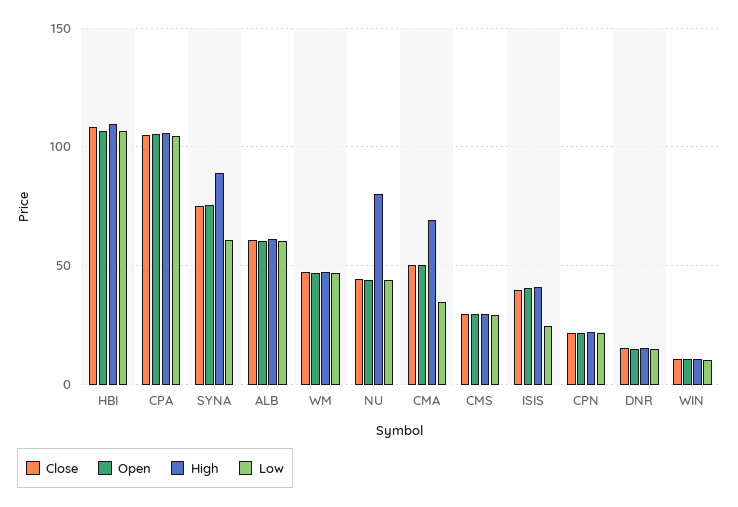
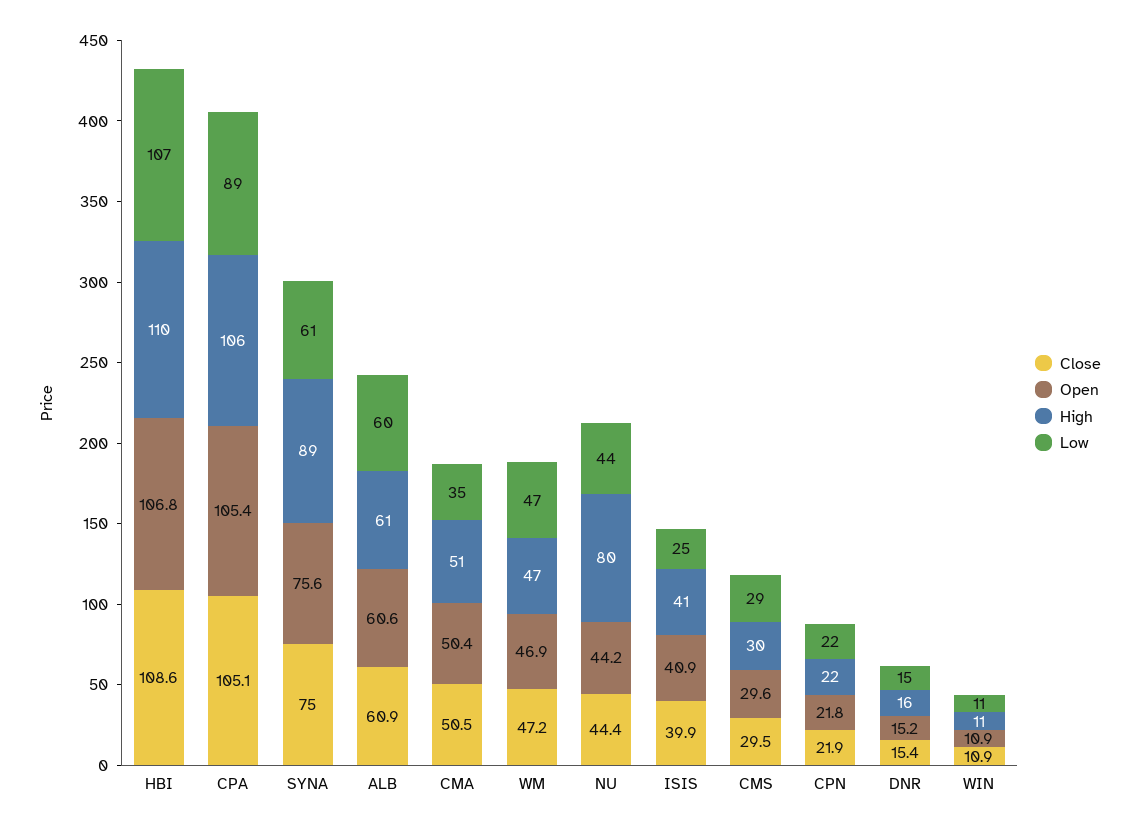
  {
    "Close": {
      "HBI": 108.6,
      "CPA": 105.1,
      "SYNA": 75,
      "ALB": 60.9,
      "WM": 47.2,
      "NU": 44.4,
      "CMA": 50.5,
      "CMS": 29.5,
      "ISIS": 39.9,
      "CPN": 21.9,
      "DNR": 15.4,
      "WIN": 10.9
    },
    "Open": {
      "HBI": 106.8,
      "CPA": 105.4,
      "SYNA": 75.6,
      "ALB": 60.6,
      "WM": 46.9,
      "NU": 44.2,
      "CMA": 50.4,
      "CMS": 29.6,
      "ISIS": 40.9,
      "CPN": 21.8,
      "DNR": 15.2,
      "WIN": 10.9
    },
    "High": {
      "HBI": 110,
      "CPA": 106,
      "SYNA": 89,
      "ALB": 61,
      "WM": 47,
      "NU": 80,
-     "CMA": 70,
+     "CMA": 51,
      "CMS": 30,
      "ISIS": 41,
      "CPN": 22,
      "DNR": 16,
      "WIN": 11
    },
    "Low": {
      "HBI": 107,
-     "CPA": 105,
+     "CPA": 89,
      "SYNA": 61,
      "ALB": 60,
      "WM": 47,
      "NU": 44,
      "CMA": 35,
      "CMS": 29,
      "ISIS": 25,
      "CPN": 22,
      "DNR": 15,
      "WIN": 11
    }
  }

